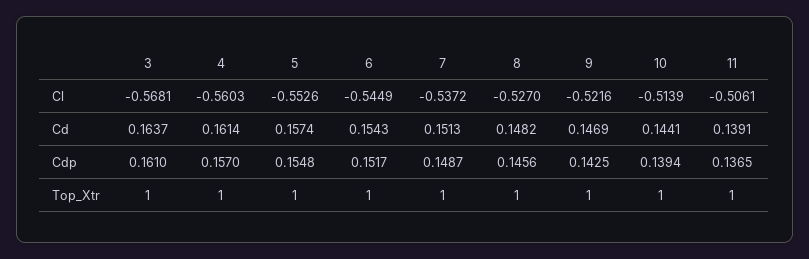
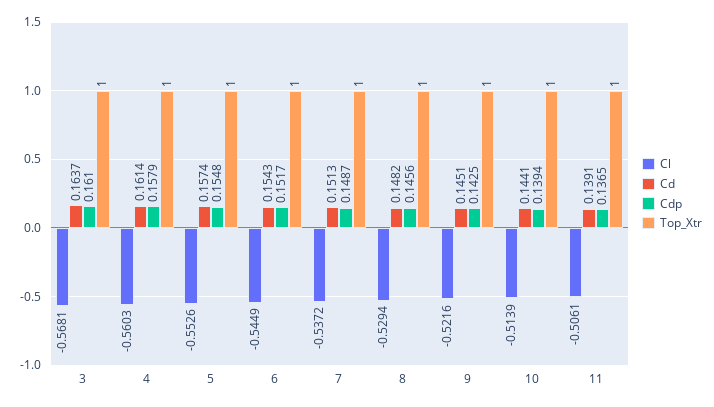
  {
    "Cl": {
      "3": -0.5681,
      "4": -0.5603,
      "5": -0.5526,
      "6": -0.5449,
      "7": -0.5372,
-     "8": -0.527,
+     "8": -0.5294,
      "9": -0.5216,
      "10": -0.5139,
      "11": -0.5061
    },
    "Cd": {
      "3": 0.1637,
      "4": 0.1614,
      "5": 0.1574,
      "6": 0.1543,
      "7": 0.1513,
      "8": 0.1482,
-     "9": 0.1469,
+     "9": 0.1451,
      "10": 0.1441,
      "11": 0.1391
    },
    "Cdp": {
      "3": 0.161,
-     "4": 0.157,
+     "4": 0.1579,
      "5": 0.1548,
      "6": 0.1517,
      "7": 0.1487,
      "8": 0.1456,
      "9": 0.1425,
      "10": 0.1394,
      "11": 0.1365
    },
    "Top_Xtr": {
      "3": 1,
      "4": 1,
      "5": 1,
      "6": 1,
      "7": 1,
      "8": 1,
      "9": 1,
      "10": 1,
      "11": 1
    }
  }

